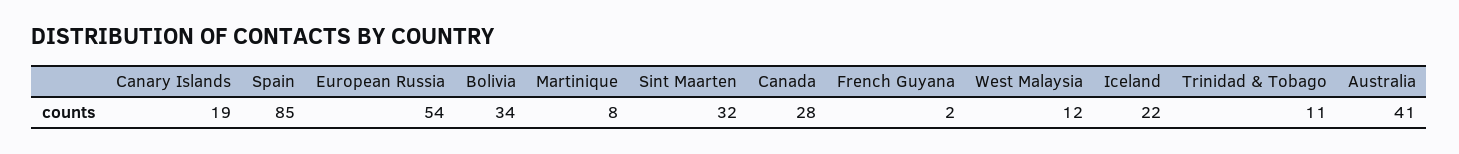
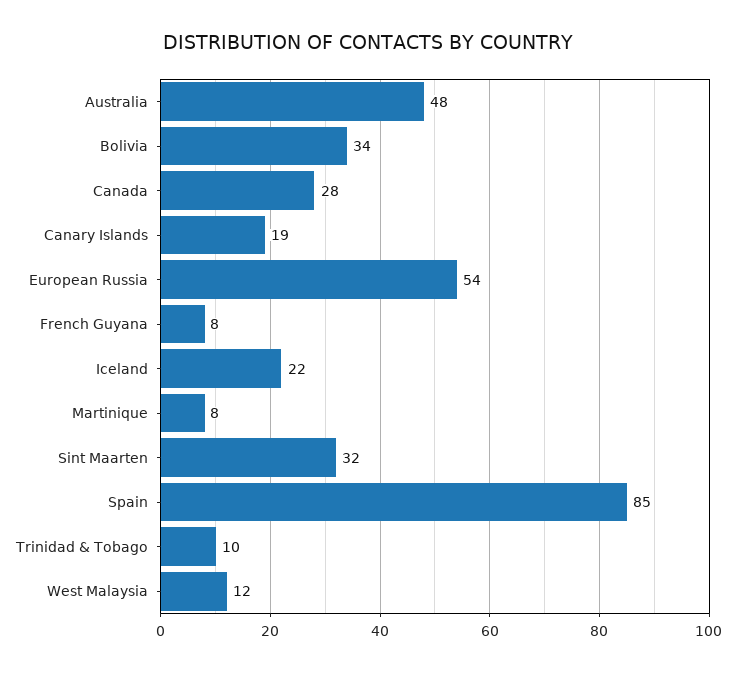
  {
    "Canary Islands": 19,
    "Spain": 85,
    "European Russia": 54,
    "Bolivia": 34,
    "Martinique": 8,
    "Sint Maarten": 32,
    "Canada": 28,
-   "French Guyana": 2,
+   "French Guyana": 8,
    "West Malaysia": 12,
    "Iceland": 22,
-   "Trinidad & Tobago": 11,
+   "Trinidad & Tobago": 10,
-   "Australia": 41
+   "Australia": 48
  }

